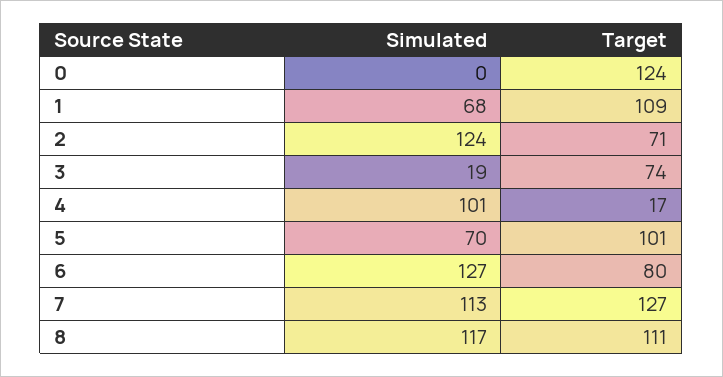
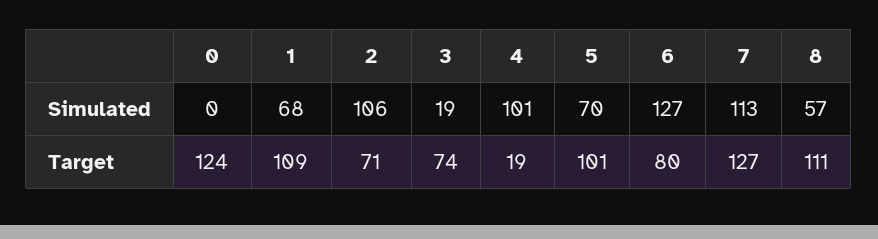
  {
    "Simulated": {
      "0": 0,
      "1": 68,
-     "2": 124,
+     "2": 106,
      "3": 19,
      "4": 101,
      "5": 70,
      "6": 127,
      "7": 113,
-     "8": 117
+     "8": 57
    },
    "Target": {
      "0": 124,
      "1": 109,
      "2": 71,
      "3": 74,
-     "4": 17,
+     "4": 19,
      "5": 101,
      "6": 80,
      "7": 127,
      "8": 111
    }
  }

